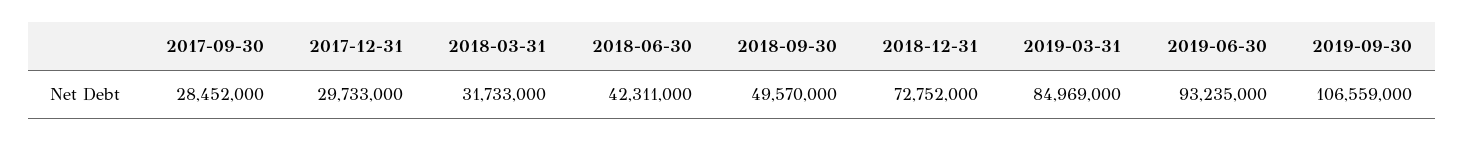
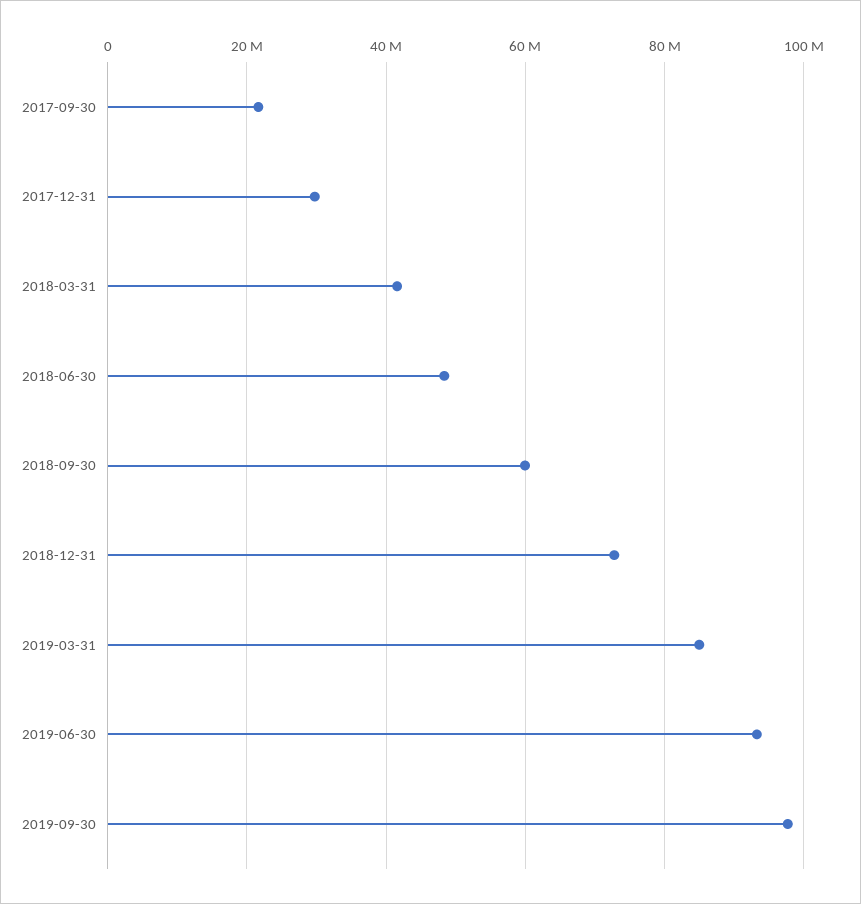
  {
-   "2017-09-30": 28452000,
+   "2017-09-30": 22000000,
    "2017-12-31": 29733000,
-   "2018-03-31": 31733000,
+   "2018-03-31": 42000000,
-   "2018-06-30": 42311000,
+   "2018-06-30": 48000000,
-   "2018-09-30": 49570000,
+   "2018-09-30": 60000000,
    "2018-12-31": 72752000,
    "2019-03-31": 84969000,
    "2019-06-30": 93235000,
-   "2019-09-30": 106559000
+   "2019-09-30": 98000000
  }

